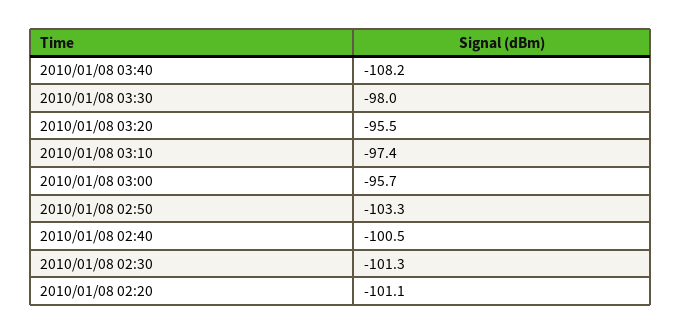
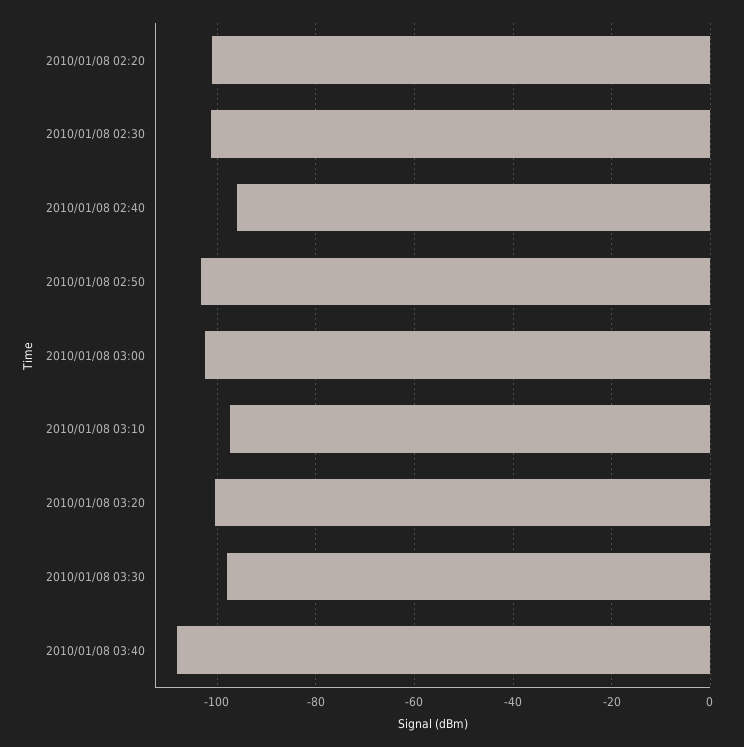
  {
    "2010/01/08 03:40": -108.2,
    "2010/01/08 03:30": -98,
-   "2010/01/08 03:20": -95.5,
+   "2010/01/08 03:20": -100,
    "2010/01/08 03:10": -97.4,
-   "2010/01/08 03:00": -95.7,
+   "2010/01/08 03:00": -102,
    "2010/01/08 02:50": -103.3,
-   "2010/01/08 02:40": -100.5,
+   "2010/01/08 02:40": -96,
    "2010/01/08 02:30": -101.3,
    "2010/01/08 02:20": -101.1
  }

